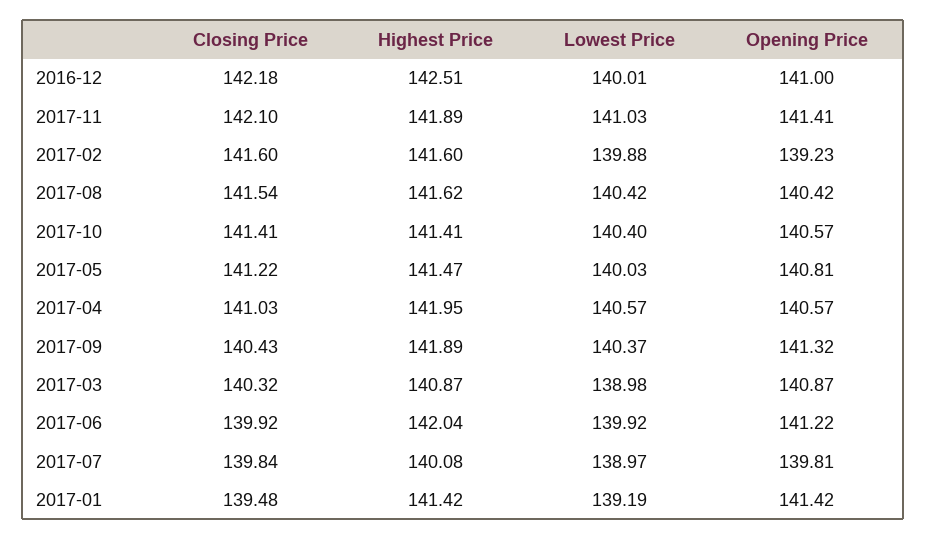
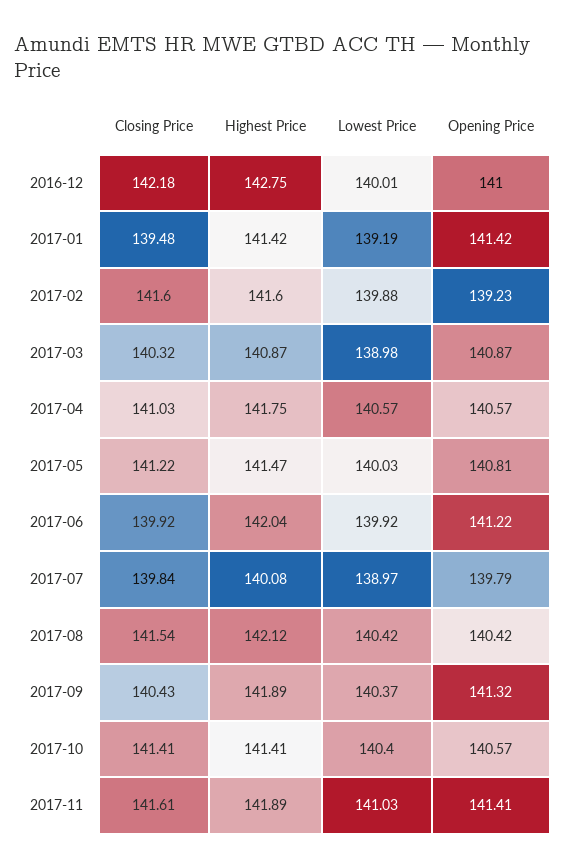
  {
    "Closing Price": {
      "2016-12": 142.18,
-     "2017-11": 142.1,
+     "2017-11": 141.61,
      "2017-02": 141.6,
      "2017-08": 141.54,
      "2017-10": 141.41,
      "2017-05": 141.22,
      "2017-04": 141.03,
      "2017-09": 140.43,
      "2017-03": 140.32,
      "2017-06": 139.92,
      "2017-07": 139.84,
      "2017-01": 139.48
    },
    "Highest Price": {
-     "2016-12": 142.51,
+     "2016-12": 142.75,
      "2017-11": 141.89,
      "2017-02": 141.6,
-     "2017-08": 141.62,
+     "2017-08": 142.12,
      "2017-10": 141.41,
      "2017-05": 141.47,
-     "2017-04": 141.95,
+     "2017-04": 141.75,
      "2017-09": 141.89,
      "2017-03": 140.87,
      "2017-06": 142.04,
      "2017-07": 140.08,
      "2017-01": 141.42
    },
    "Lowest Price": {
      "2016-12": 140.01,
      "2017-11": 141.03,
      "2017-02": 139.88,
      "2017-08": 140.42,
      "2017-10": 140.4,
      "2017-05": 140.03,
      "2017-04": 140.57,
      "2017-09": 140.37,
      "2017-03": 138.98,
      "2017-06": 139.92,
      "2017-07": 138.97,
      "2017-01": 139.19
    },
    "Opening Price": {
      "2016-12": 141,
      "2017-11": 141.41,
      "2017-02": 139.23,
      "2017-08": 140.42,
      "2017-10": 140.57,
      "2017-05": 140.81,
      "2017-04": 140.57,
      "2017-09": 141.32,
      "2017-03": 140.87,
      "2017-06": 141.22,
-     "2017-07": 139.81,
+     "2017-07": 139.79,
      "2017-01": 141.42
    }
  }

